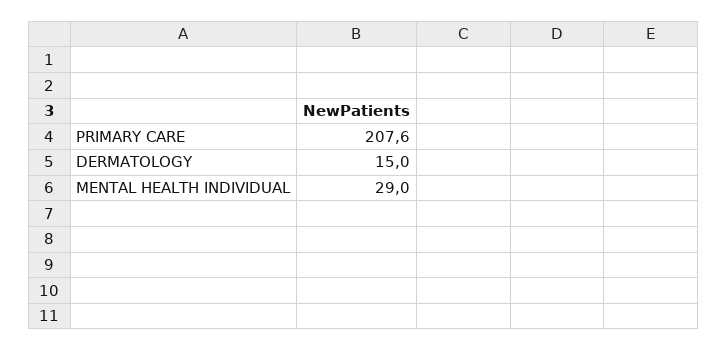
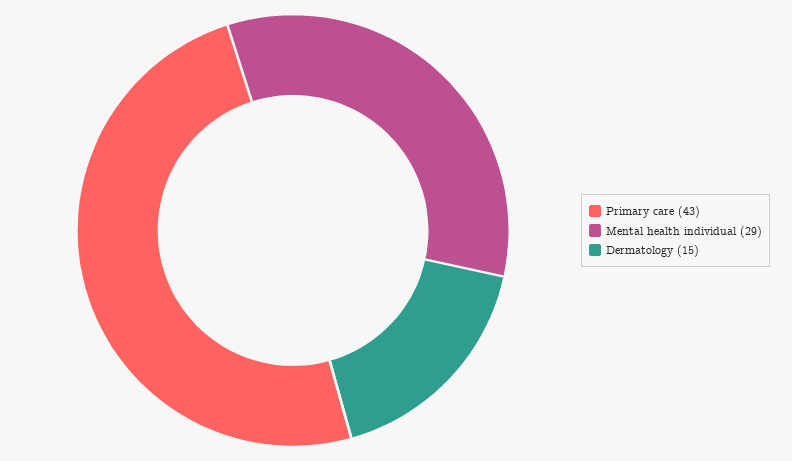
  {
-   "PRIMARY CARE": 207.6,
+   "PRIMARY CARE": 43,
    "DERMATOLOGY": 15,
    "MENTAL HEALTH INDIVIDUAL": 29
  }

